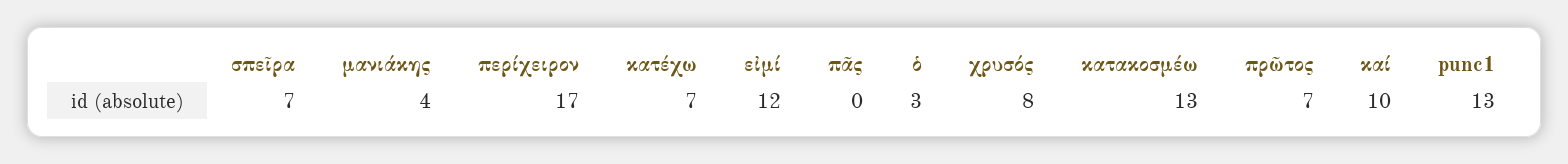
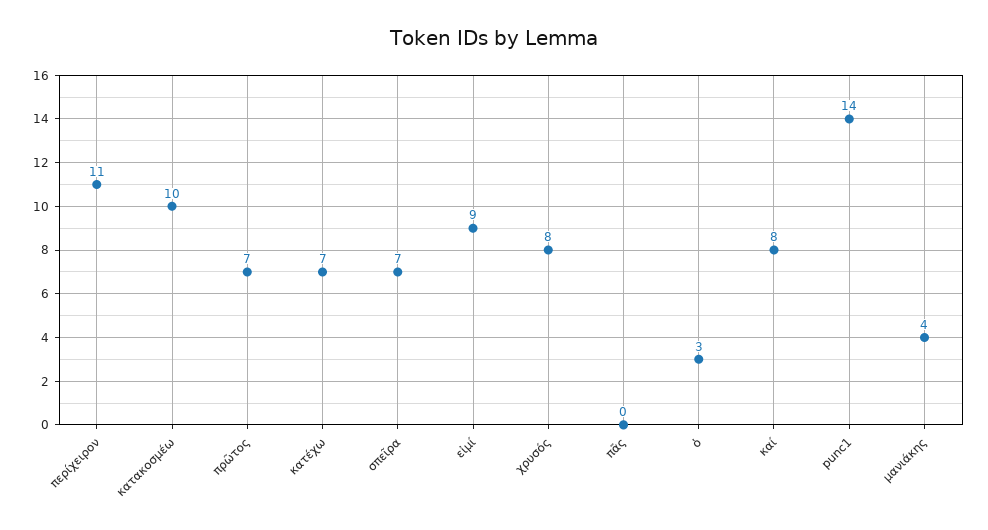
  {
    "σπεῖρα": 7,
    "μανιάκης": 4,
-   "περίχειρον": 17,
+   "περίχειρον": 11,
    "κατέχω": 7,
-   "εἰμί": 12,
+   "εἰμί": 9,
    "πᾶς": 0,
    "ὁ": 3,
    "χρυσός": 8,
-   "κατακοσμέω": 13,
+   "κατακοσμέω": 10,
    "πρῶτος": 7,
-   "καί": 10,
+   "καί": 8,
-   "punc1": 13
+   "punc1": 14
  }

